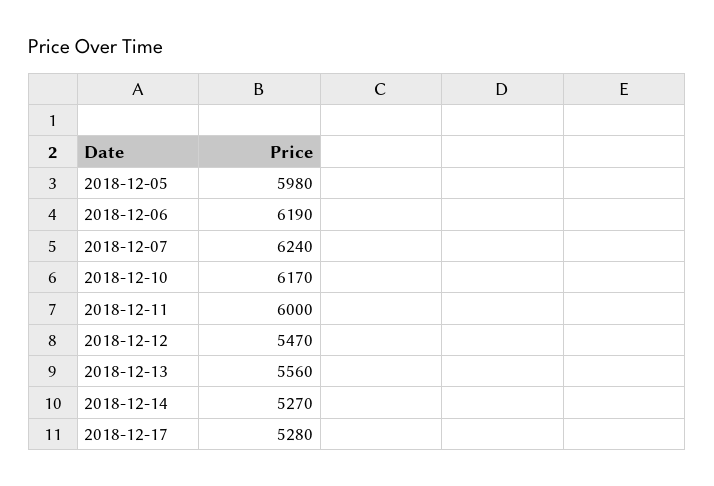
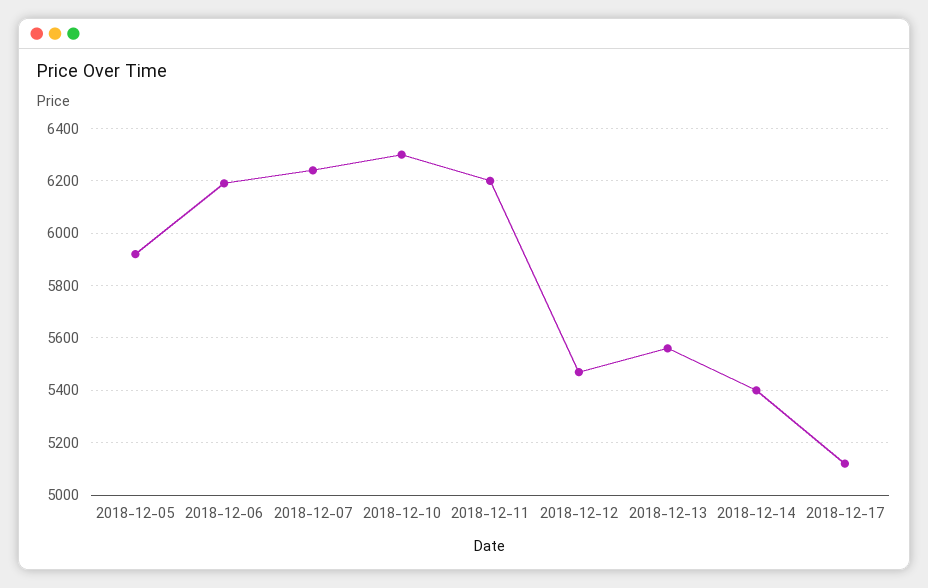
  {
-   "2018-12-05": 5980,
+   "2018-12-05": 5925,
    "2018-12-06": 6190,
    "2018-12-07": 6240,
-   "2018-12-10": 6170,
+   "2018-12-10": 6300,
-   "2018-12-11": 6000,
+   "2018-12-11": 6200,
    "2018-12-12": 5470,
    "2018-12-13": 5560,
-   "2018-12-14": 5270,
+   "2018-12-14": 5400,
-   "2018-12-17": 5280
+   "2018-12-17": 5125
  }

